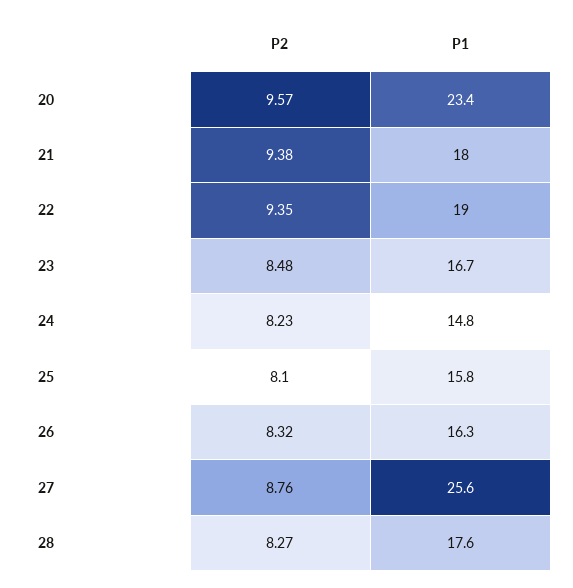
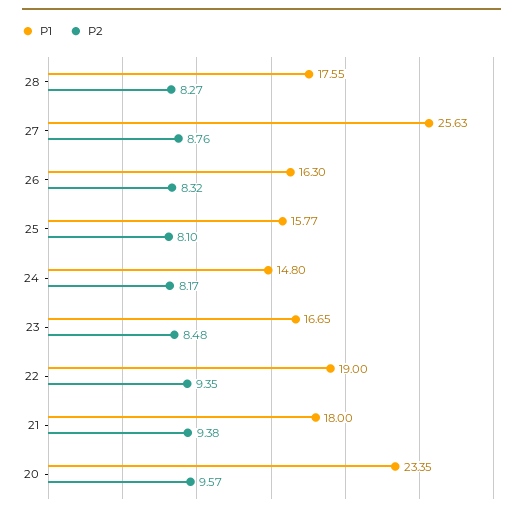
  {
    "P2": {
      "20": 9.57,
      "21": 9.38,
      "22": 9.35,
      "23": 8.48,
-     "24": 8.23,
+     "24": 8.17,
      "25": 8.1,
      "26": 8.32,
      "27": 8.76,
      "28": 8.27
    },
    "P1": {
      "20": 23.35,
      "21": 18,
      "22": 19,
      "23": 16.65,
      "24": 14.8,
      "25": 15.77,
      "26": 16.3,
      "27": 25.63,
      "28": 17.55
    }
  }

